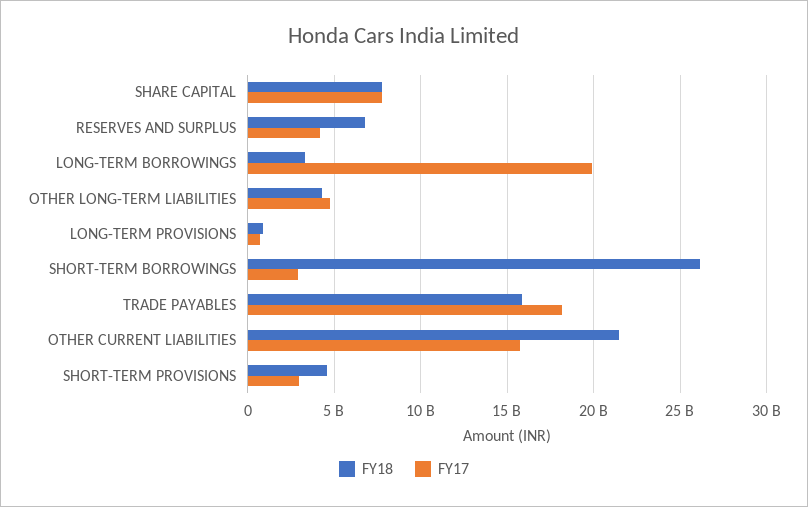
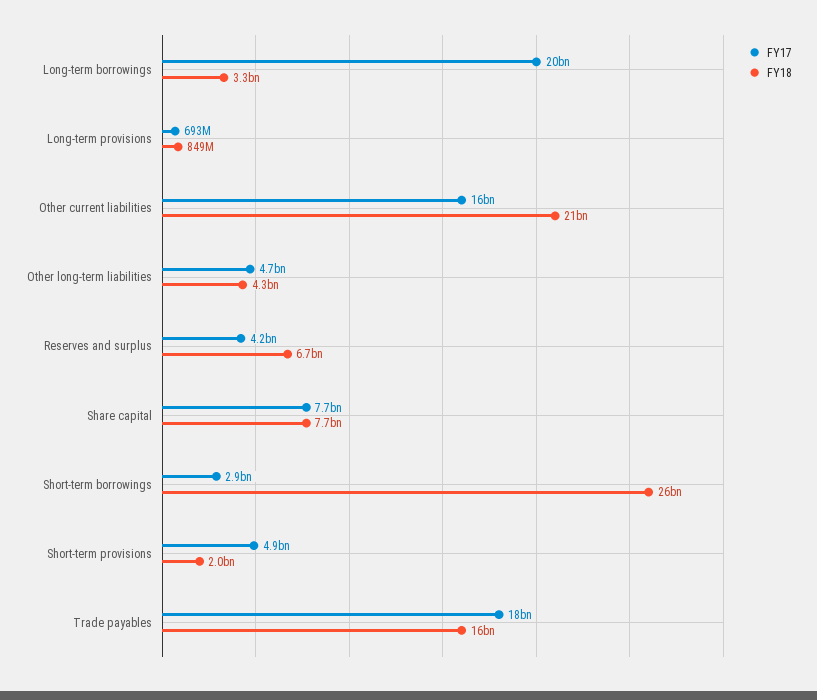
  {
    "FY18": {
      "SHARE CAPITAL": 7700000000,
      "RESERVES AND SURPLUS": 6700000000,
      "LONG-TERM BORROWINGS": 3300000000,
      "OTHER LONG-TERM LIABILITIES": 4300000000,
      "LONG-TERM PROVISIONS": 849000000,
      "SHORT-TERM BORROWINGS": 26000000000,
      "TRADE PAYABLES": 16000000000,
      "OTHER CURRENT LIABILITIES": 21000000000,
-     "SHORT-TERM PROVISIONS": 4500000000
+     "SHORT-TERM PROVISIONS": 2000000000
    },
    "FY17": {
      "SHARE CAPITAL": 7700000000,
      "RESERVES AND SURPLUS": 4200000000,
      "LONG-TERM BORROWINGS": 20000000000,
      "OTHER LONG-TERM LIABILITIES": 4700000000,
      "LONG-TERM PROVISIONS": 693000000,
      "SHORT-TERM BORROWINGS": 2900000000,
      "TRADE PAYABLES": 18000000000,
      "OTHER CURRENT LIABILITIES": 16000000000,
-     "SHORT-TERM PROVISIONS": 3000000000
+     "SHORT-TERM PROVISIONS": 4900000000
    }
  }

